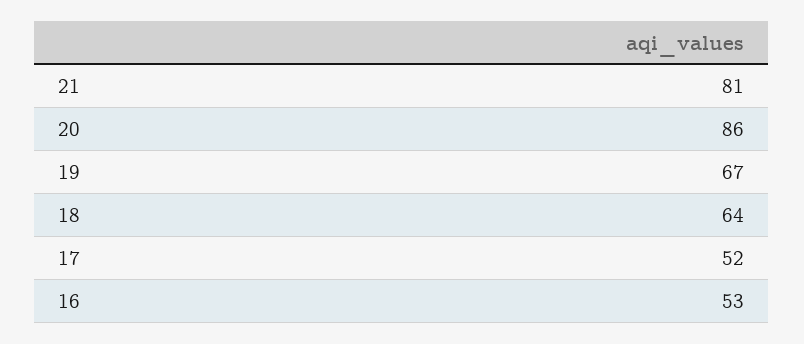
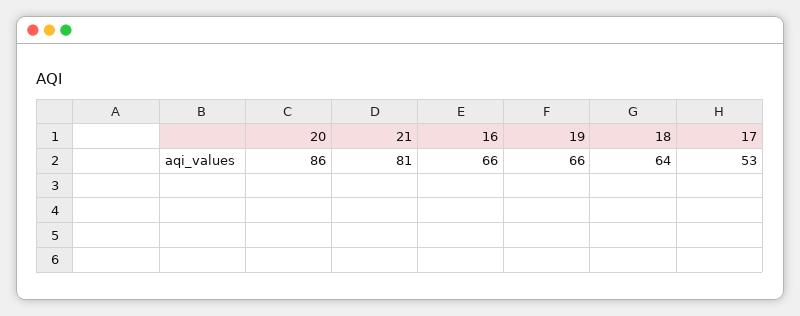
  {
    "21": 81,
    "20": 86,
-   "19": 67,
+   "19": 66,
    "18": 64,
-   "17": 52,
+   "17": 53,
-   "16": 53
+   "16": 66
  }

